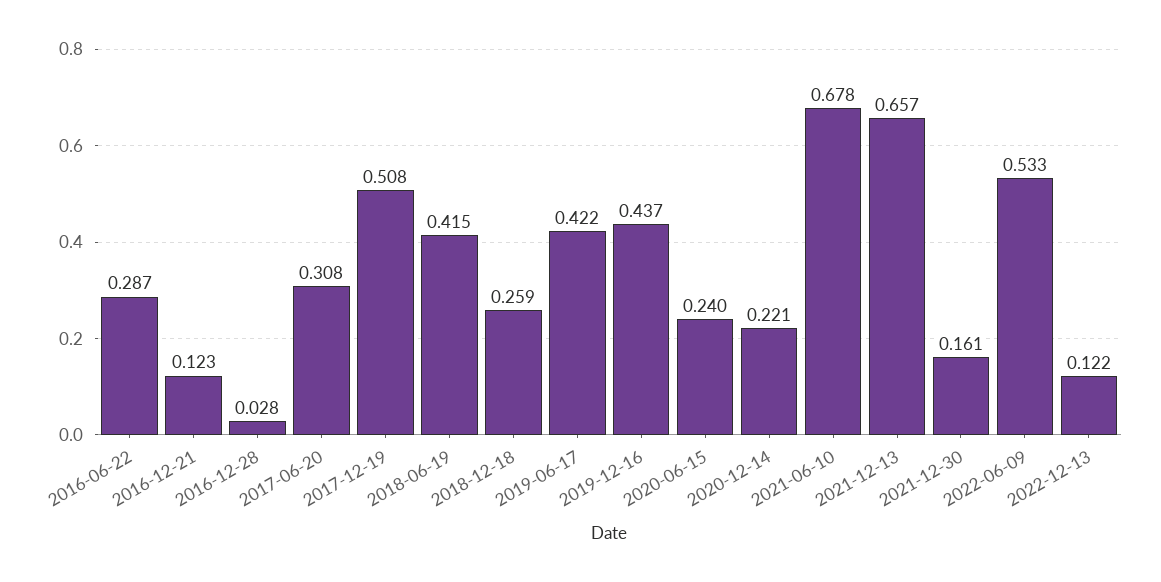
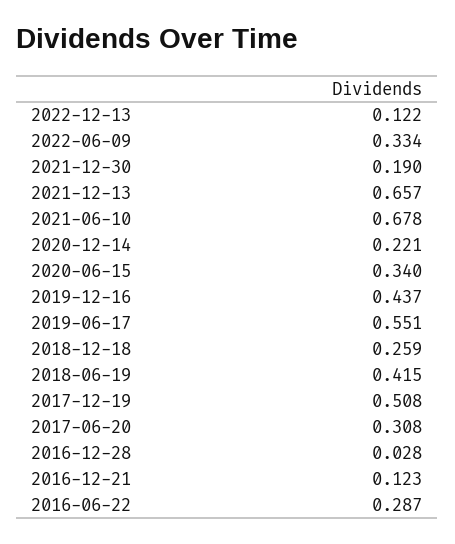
  {
    "2016-06-22": 0.287,
    "2016-12-21": 0.123,
    "2016-12-28": 0.028,
    "2017-06-20": 0.308,
    "2017-12-19": 0.508,
    "2018-06-19": 0.415,
    "2018-12-18": 0.259,
-   "2019-06-17": 0.422,
+   "2019-06-17": 0.551,
    "2019-12-16": 0.437,
-   "2020-06-15": 0.24,
+   "2020-06-15": 0.34,
    "2020-12-14": 0.221,
    "2021-06-10": 0.678,
    "2021-12-13": 0.657,
-   "2021-12-30": 0.161,
+   "2021-12-30": 0.19,
-   "2022-06-09": 0.533,
+   "2022-06-09": 0.334,
    "2022-12-13": 0.122
  }

